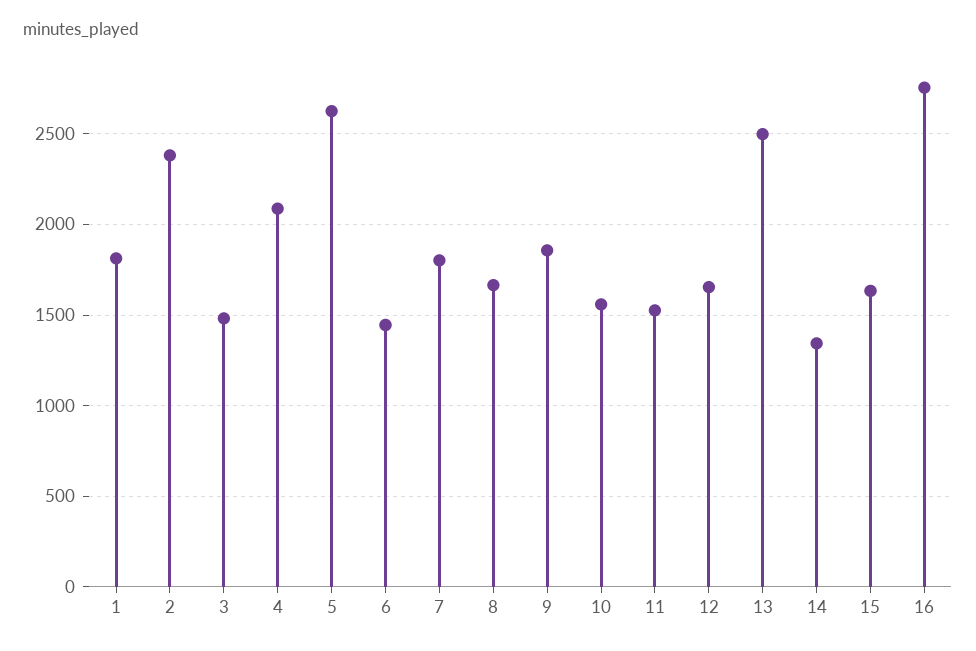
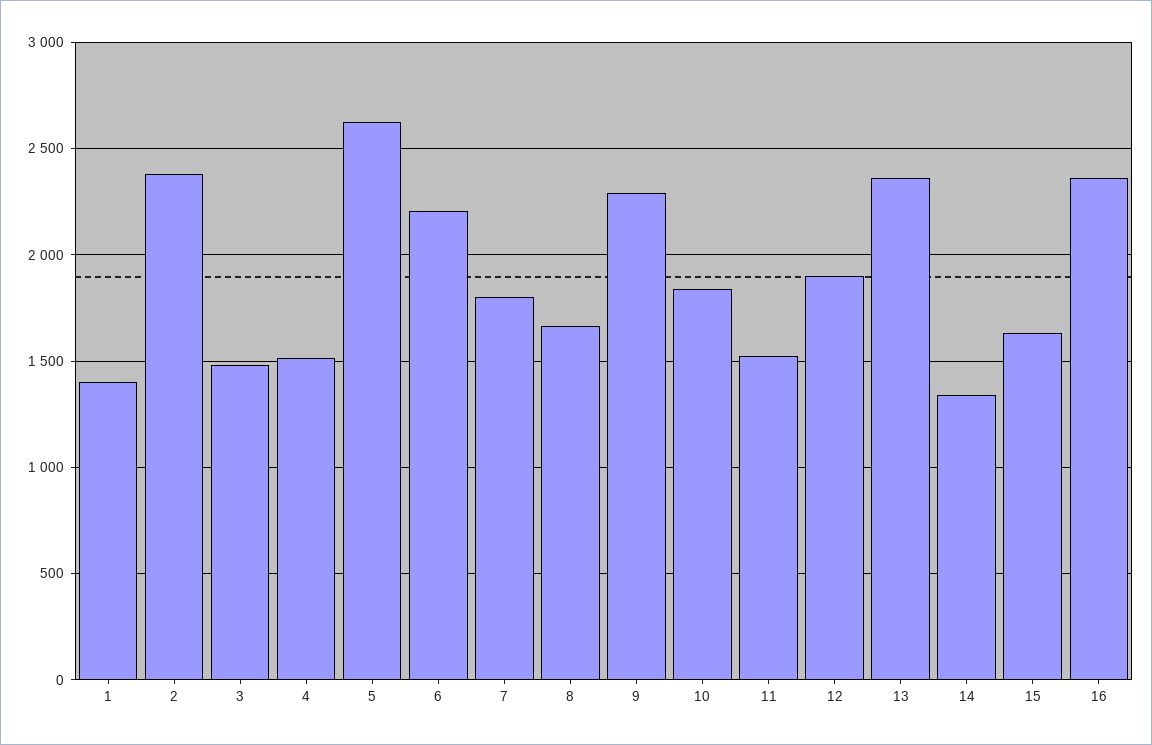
  {
-   "1": 1800,
+   "1": 1400,
    "2": 2400,
    "3": 1500,
-   "4": 2100,
+   "4": 1500,
    "5": 2650,
-   "6": 1450,
+   "6": 2200,
    "7": 1800,
    "8": 1650,
-   "9": 1850,
+   "9": 2300,
-   "10": 1550,
+   "10": 1850,
    "11": 1550,
-   "12": 1650,
+   "12": 1900,
-   "13": 2500,
+   "13": 2350,
    "14": 1350,
    "15": 1650,
-   "16": 2750
+   "16": 2350
  }

